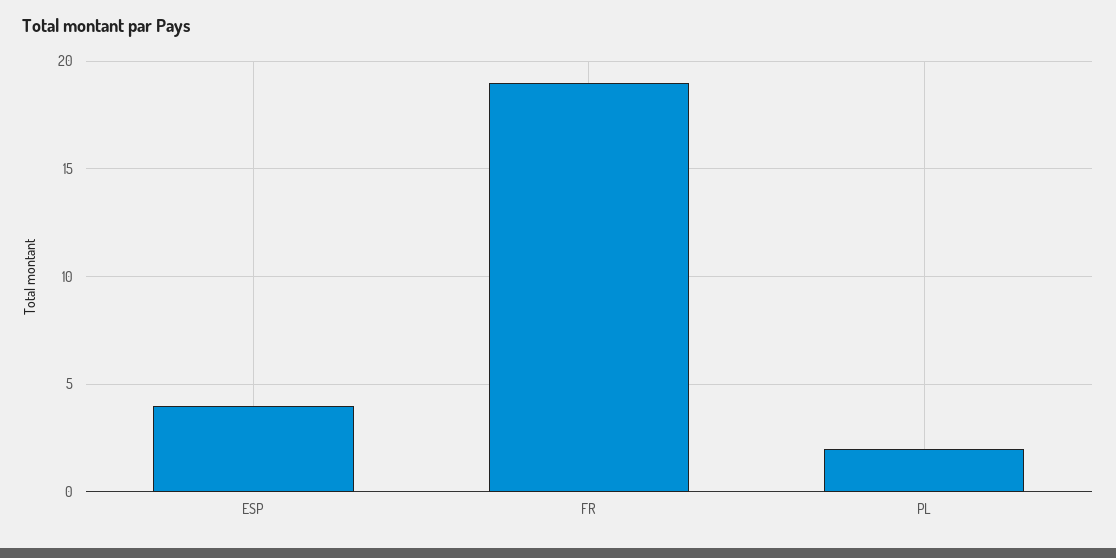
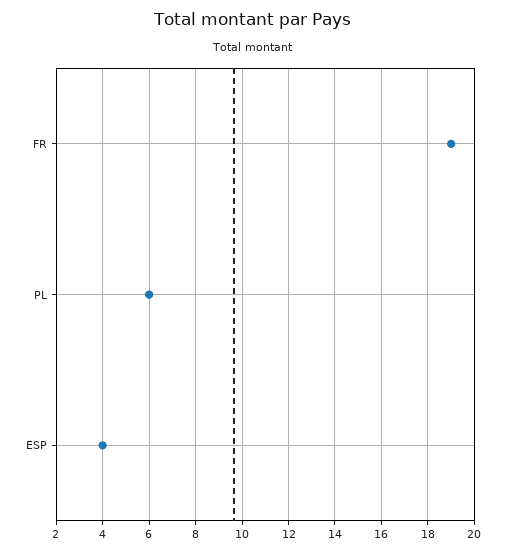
  {
    "ESP": 4,
    "FR": 19,
-   "PL": 2
+   "PL": 6
  }

